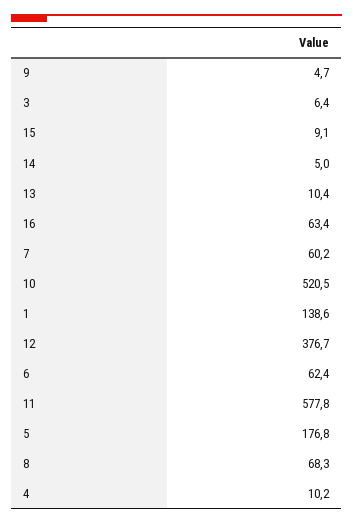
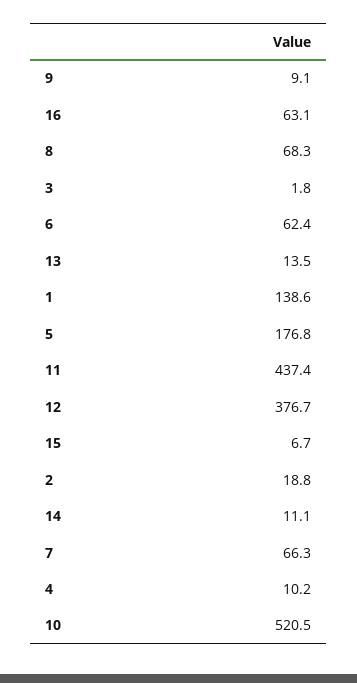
  {
-   "9": 4.7,
+   "9": 9.1,
-   "3": 6.4,
+   "3": 1.8,
-   "15": 9.1,
+   "15": 6.7,
-   "14": 5,
+   "14": 11.1,
-   "13": 10.4,
+   "13": 13.5,
-   "16": 63.4,
+   "16": 63.1,
-   "7": 60.2,
+   "7": 66.3,
    "10": 520.5,
    "1": 138.6,
    "12": 376.7,
    "6": 62.4,
-   "11": 577.8,
+   "11": 437.4,
    "5": 176.8,
    "8": 68.3,
-   "4": 10.2
+   "4": 10.2,
+   "2": 18.8
  }

